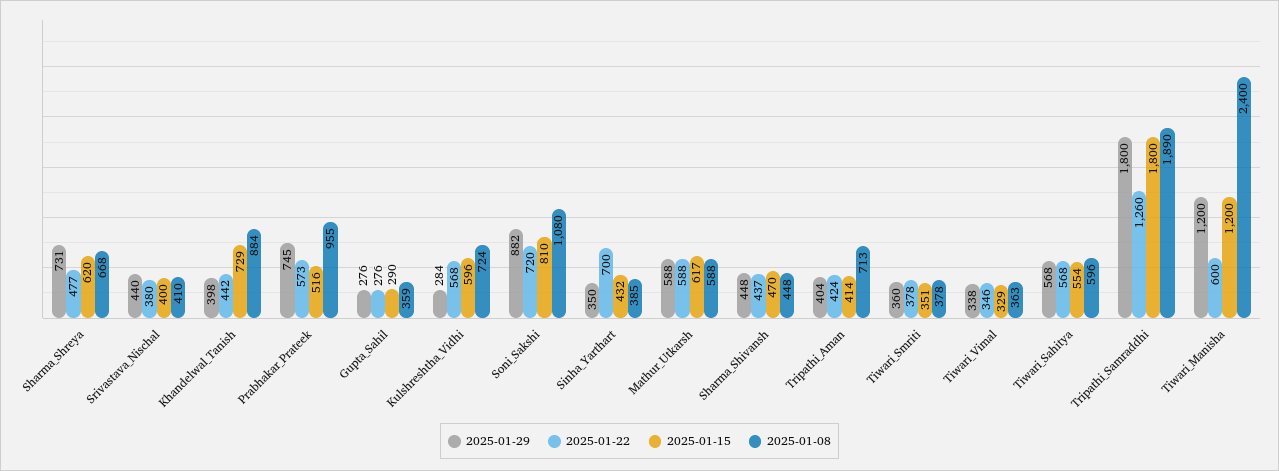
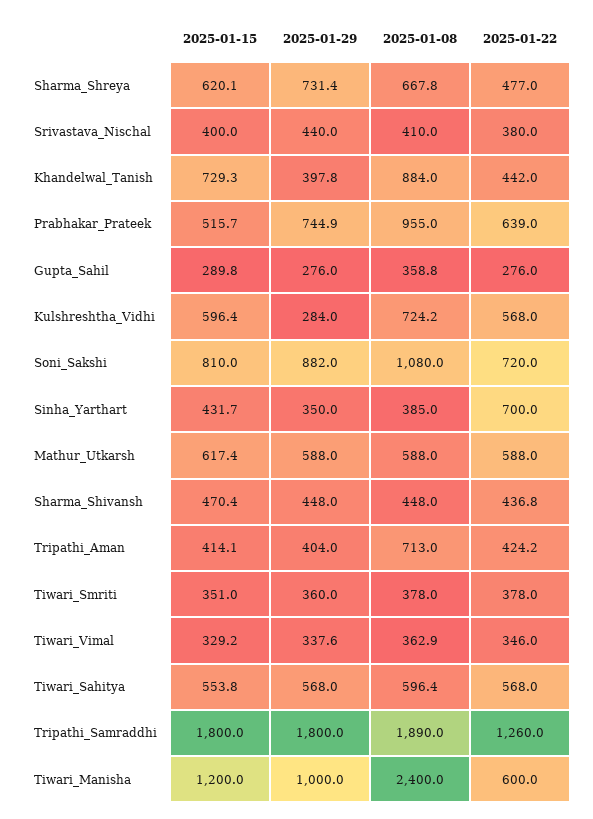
  {
    "2025-01-29": {
      "Sharma_Shreya": 731.4,
      "Srivastava_Nischal": 440,
      "Khandelwal_Tanish": 397.8,
      "Prabhakar_Prateek": 744.9,
      "Gupta_Sahil": 276,
      "Kulshreshtha_Vidhi": 284,
      "Soni_Sakshi": 882,
      "Sinha_Yarthart": 350,
      "Mathur_Utkarsh": 588,
      "Sharma_Shivansh": 448,
      "Tripathi_Aman": 404,
      "Tiwari_Smriti": 360,
      "Tiwari_Vimal": 337.6,
      "Tiwari_Sahitya": 568,
      "Tripathi_Samraddhi": 1800,
-     "Tiwari_Manisha": 1200
+     "Tiwari_Manisha": 1000
    },
    "2025-01-22": {
      "Sharma_Shreya": 477,
      "Srivastava_Nischal": 380,
      "Khandelwal_Tanish": 442,
-     "Prabhakar_Prateek": 573,
+     "Prabhakar_Prateek": 639,
      "Gupta_Sahil": 276,
      "Kulshreshtha_Vidhi": 568,
      "Soni_Sakshi": 720,
      "Sinha_Yarthart": 700,
      "Mathur_Utkarsh": 588,
      "Sharma_Shivansh": 436.8,
      "Tripathi_Aman": 424.2,
      "Tiwari_Smriti": 378,
      "Tiwari_Vimal": 346,
      "Tiwari_Sahitya": 568,
      "Tripathi_Samraddhi": 1260,
      "Tiwari_Manisha": 600
    },
    "2025-01-15": {
      "Sharma_Shreya": 620.1,
      "Srivastava_Nischal": 400,
      "Khandelwal_Tanish": 729.3,
      "Prabhakar_Prateek": 515.7,
      "Gupta_Sahil": 289.8,
      "Kulshreshtha_Vidhi": 596.4,
      "Soni_Sakshi": 810,
      "Sinha_Yarthart": 431.7,
      "Mathur_Utkarsh": 617.4,
      "Sharma_Shivansh": 470.4,
      "Tripathi_Aman": 414.1,
      "Tiwari_Smriti": 351,
      "Tiwari_Vimal": 329.2,
      "Tiwari_Sahitya": 553.8,
      "Tripathi_Samraddhi": 1800,
      "Tiwari_Manisha": 1200
    },
    "2025-01-08": {
      "Sharma_Shreya": 667.8,
      "Srivastava_Nischal": 410,
      "Khandelwal_Tanish": 884,
      "Prabhakar_Prateek": 955,
      "Gupta_Sahil": 358.8,
      "Kulshreshtha_Vidhi": 724.2,
      "Soni_Sakshi": 1080,
      "Sinha_Yarthart": 385,
      "Mathur_Utkarsh": 588,
      "Sharma_Shivansh": 448,
      "Tripathi_Aman": 713,
      "Tiwari_Smriti": 378,
      "Tiwari_Vimal": 362.9,
      "Tiwari_Sahitya": 596.4,
      "Tripathi_Samraddhi": 1890,
      "Tiwari_Manisha": 2400
    }
  }

